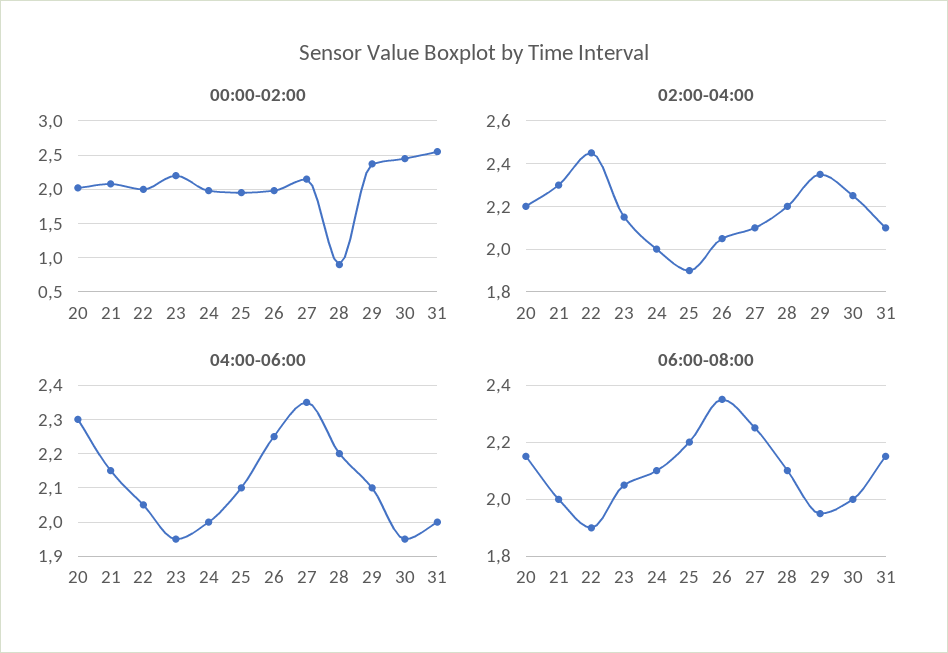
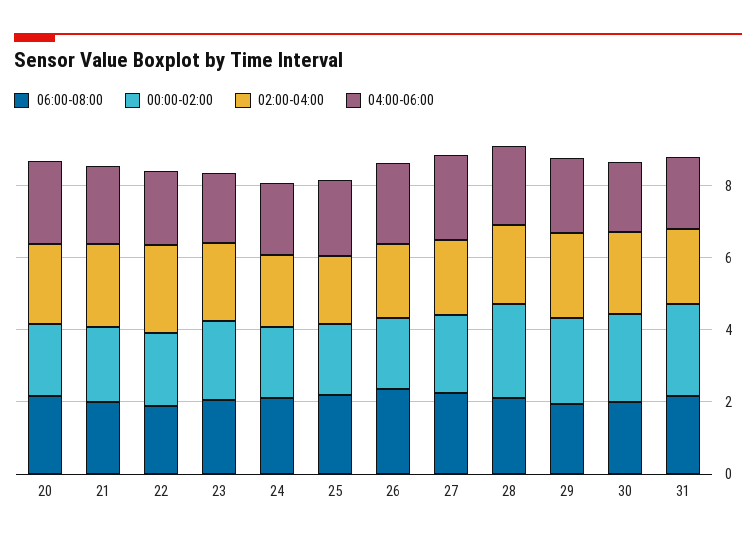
  {
    "00:00-02:00": {
      "20": 2,
      "21": 2.1,
      "22": 2,
      "23": 2.2,
      "24": 2,
      "25": 2,
      "26": 2,
      "27": 2.2,
-     "28": 0.9,
+     "28": 2.5,
      "29": 2.4,
      "30": 2.5,
      "31": 2.6
    },
    "02:00-04:00": {
      "20": 2.2,
      "21": 2.3,
      "22": 2.45,
      "23": 2.15,
      "24": 2,
      "25": 1.9,
      "26": 2.05,
      "27": 2.1,
      "28": 2.2,
      "29": 2.35,
      "30": 2.25,
      "31": 2.1
    },
    "04:00-06:00": {
      "20": 2.3,
      "21": 2.15,
      "22": 2.05,
      "23": 1.95,
      "24": 2,
      "25": 2.1,
      "26": 2.25,
      "27": 2.35,
      "28": 2.2,
      "29": 2.1,
      "30": 1.95,
      "31": 2
    },
    "06:00-08:00": {
      "20": 2.15,
      "21": 2,
      "22": 1.9,
      "23": 2.05,
      "24": 2.1,
      "25": 2.2,
      "26": 2.35,
      "27": 2.25,
      "28": 2.1,
      "29": 1.95,
      "30": 2,
      "31": 2.15
    }
  }

